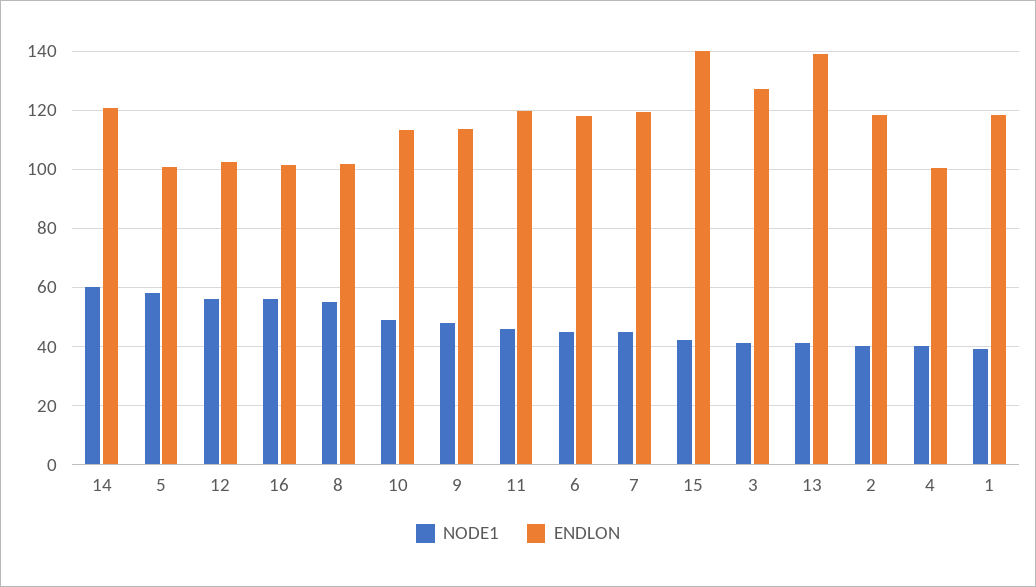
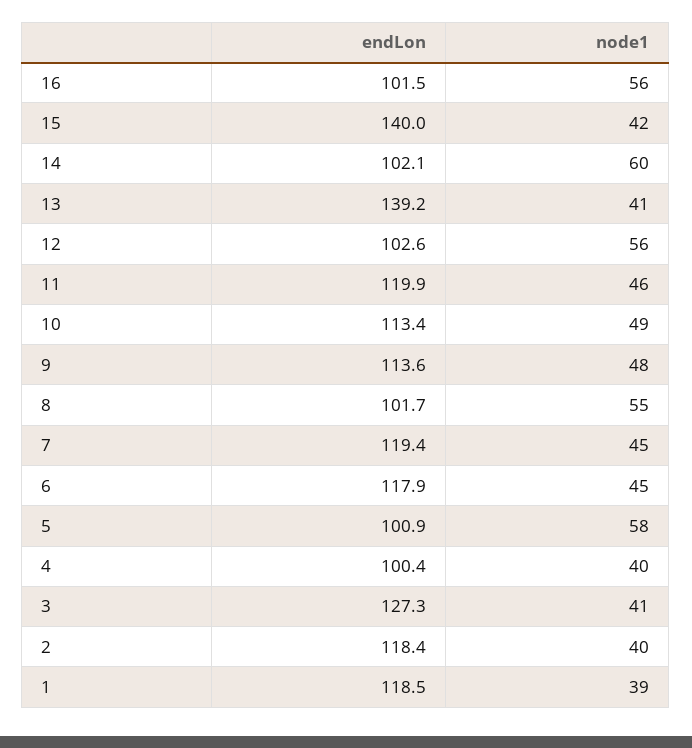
  {
    "NODE1": {
      "14": 60,
      "5": 58,
      "12": 56,
      "16": 56,
      "8": 55,
      "10": 49,
      "9": 48,
      "11": 46,
      "6": 45,
      "7": 45,
      "15": 42,
      "3": 41,
      "13": 41,
      "2": 40,
      "4": 40,
      "1": 39
    },
    "ENDLON": {
-     "14": 120,
+     "14": 102.1,
      "5": 100.9,
      "12": 102.6,
      "16": 101.5,
      "8": 101.7,
      "10": 113.4,
      "9": 113.6,
      "11": 119.9,
      "6": 117.9,
      "7": 119.4,
      "15": 140,
      "3": 127.3,
      "13": 139.2,
      "2": 118.4,
      "4": 100.4,
      "1": 118.5
    }
  }

